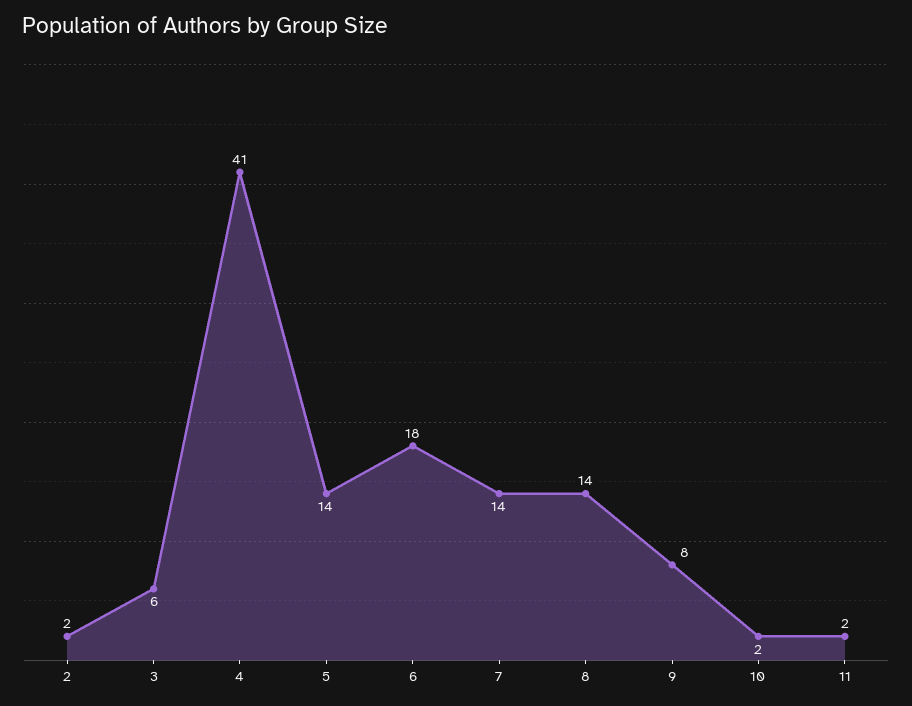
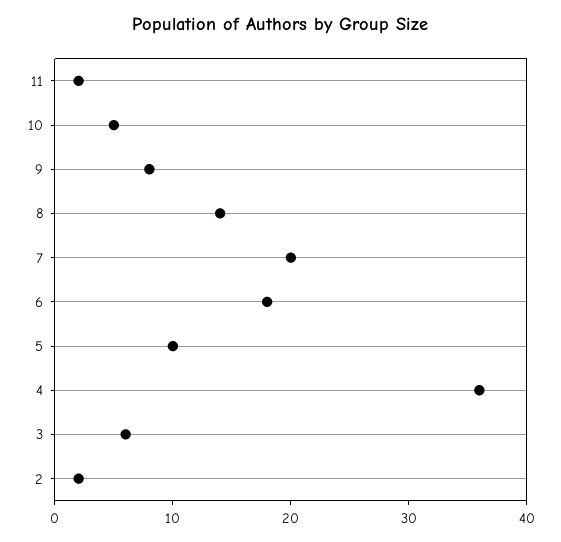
  {
    "2": 2,
    "3": 6,
-   "4": 41,
+   "4": 36,
-   "5": 14,
+   "5": 10,
    "6": 18,
-   "7": 14,
+   "7": 20,
    "8": 14,
    "9": 8,
-   "10": 2,
+   "10": 5,
    "11": 2
  }

